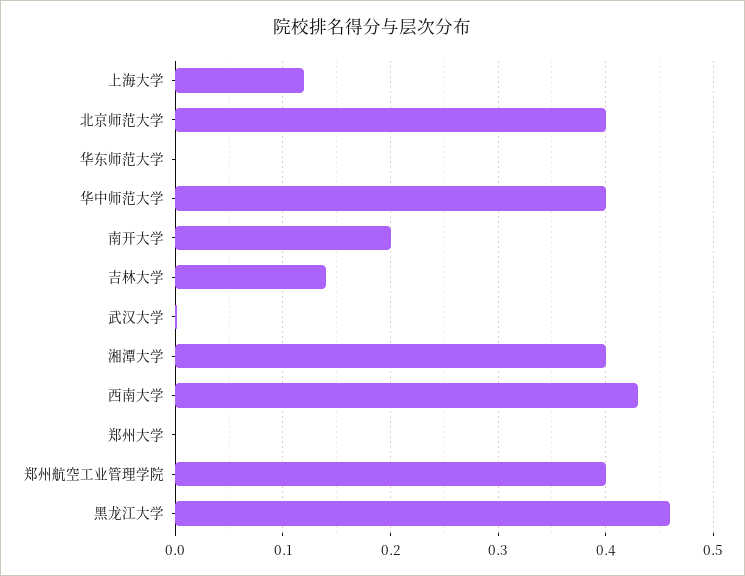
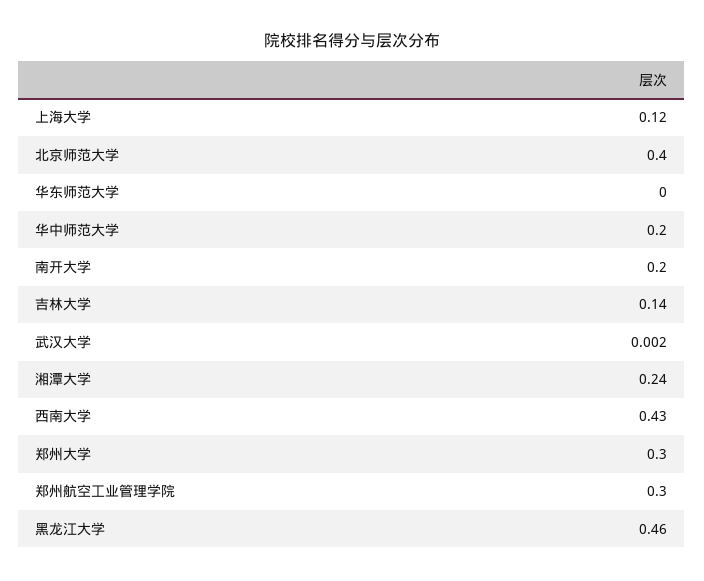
  {
    "上海大学": 0.12,
    "北京师范大学": 0.4,
    "华东师范大学": 0,
-   "华中师范大学": 0.4,
+   "华中师范大学": 0.2,
    "南开大学": 0.2,
    "吉林大学": 0.14,
    "武汉大学": 0.002,
-   "湘潭大学": 0.4,
+   "湘潭大学": 0.24,
    "西南大学": 0.43,
-   "郑州大学": 0,
+   "郑州大学": 0.3,
-   "郑州航空工业管理学院": 0.4,
+   "郑州航空工业管理学院": 0.3,
    "黑龙江大学": 0.46
  }

